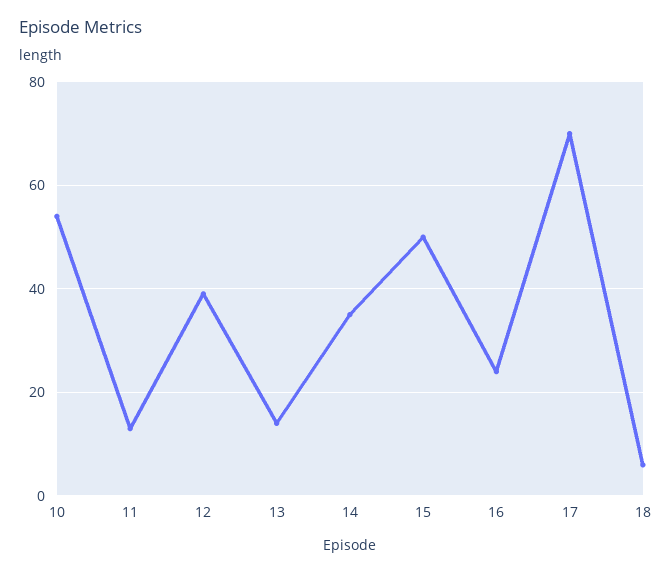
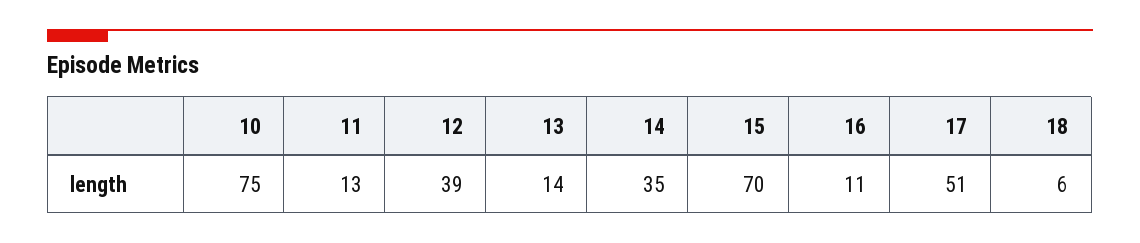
  {
-   "10": 55,
+   "10": 75,
    "11": 13,
    "12": 39,
    "13": 14,
    "14": 35,
-   "15": 50,
+   "15": 70,
-   "16": 25,
+   "16": 11,
-   "17": 70,
+   "17": 51,
    "18": 6
  }

